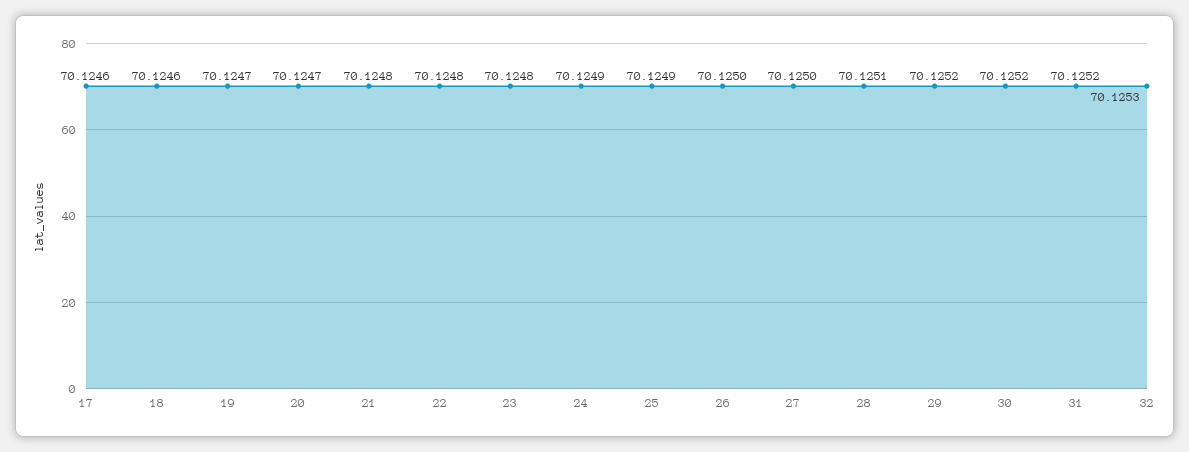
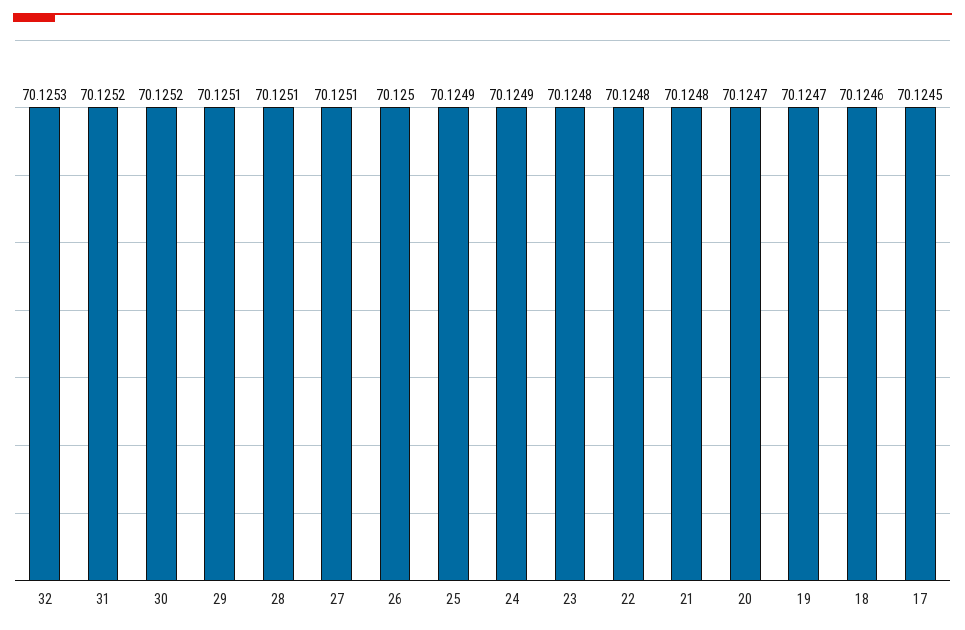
  {
-   "17": 70.1246,
+   "17": 70.1245,
    "18": 70.1246,
    "19": 70.1247,
    "20": 70.1247,
    "21": 70.1248,
    "22": 70.1248,
    "23": 70.1248,
    "24": 70.1249,
    "25": 70.1249,
    "26": 70.125,
-   "27": 70.125,
+   "27": 70.1251,
    "28": 70.1251,
-   "29": 70.1252,
+   "29": 70.1251,
    "30": 70.1252,
    "31": 70.1252,
    "32": 70.1253
  }

